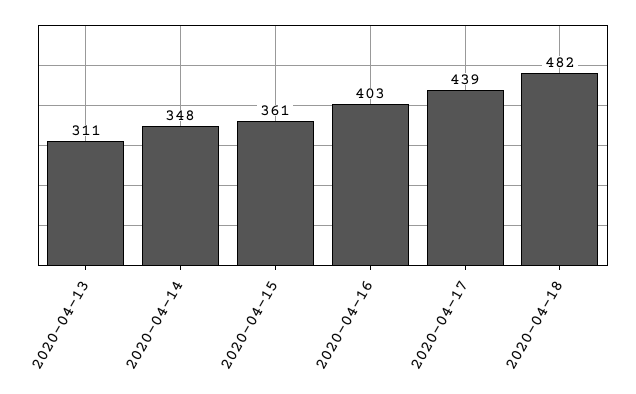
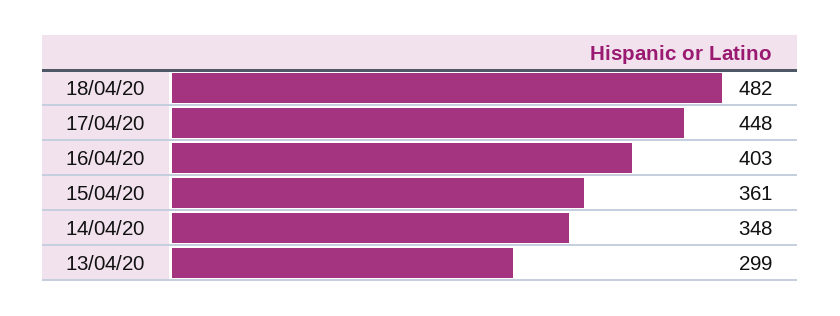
  {
-   "2020-04-13": 311,
+   "2020-04-13": 299,
    "2020-04-14": 348,
    "2020-04-15": 361,
    "2020-04-16": 403,
-   "2020-04-17": 439,
+   "2020-04-17": 448,
    "2020-04-18": 482
  }

